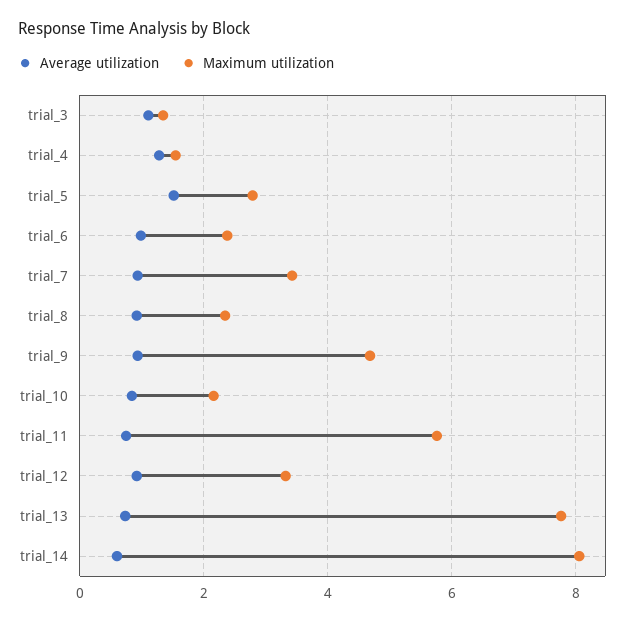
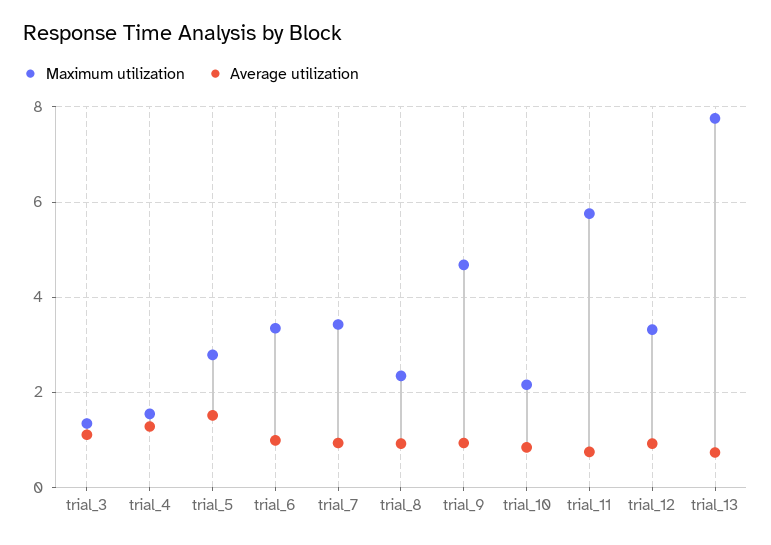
  {
    "Average utilization": {
      "trial_3": 1.2,
      "trial_4": 1.2,
      "trial_5": 1.6,
      "trial_6": 1,
      "trial_7": 1,
      "trial_8": 1,
      "trial_9": 1,
      "trial_10": 0.8,
      "trial_11": 0.8,
      "trial_12": 1,
-     "trial_13": 0.8,
+     "trial_13": 0.8
-     "trial_14": 0.6
    },
    "Maximum utilization": {
      "trial_3": 1.4,
      "trial_4": 1.6,
      "trial_5": 2.8,
-     "trial_6": 2.4,
+     "trial_6": 3.4,
      "trial_7": 3.4,
      "trial_8": 2.4,
      "trial_9": 4.6,
      "trial_10": 2.2,
      "trial_11": 5.8,
      "trial_12": 3.4,
-     "trial_13": 7.8,
+     "trial_13": 7.8
-     "trial_14": 8
    }
  }

